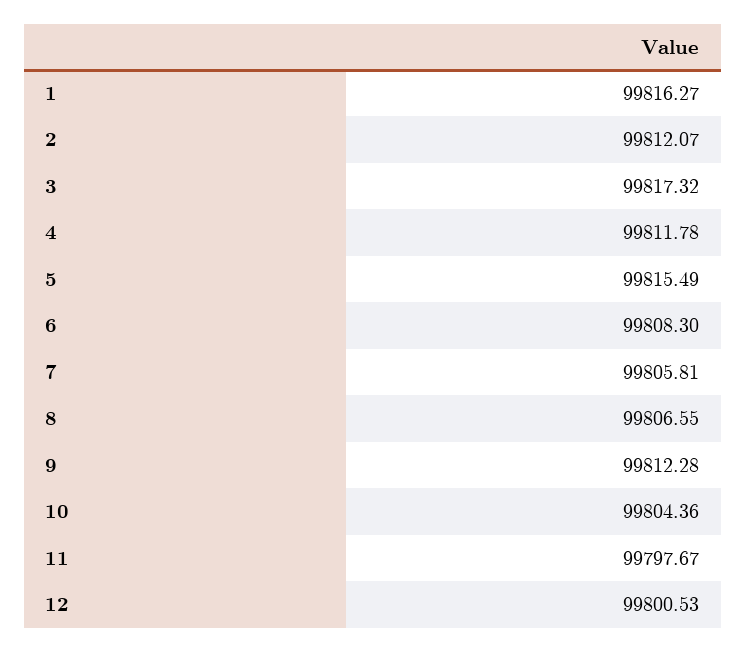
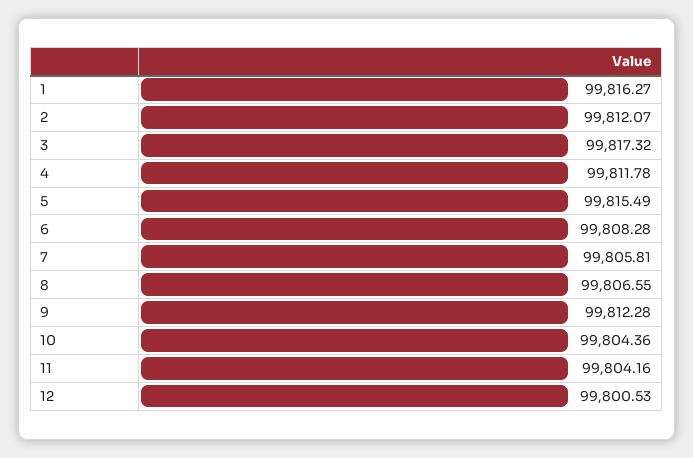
  {
    "1": 99816.27,
    "2": 99812.07,
    "3": 99817.32,
    "4": 99811.78,
    "5": 99815.49,
-   "6": 99808.3,
+   "6": 99808.28,
    "7": 99805.81,
    "8": 99806.55,
    "9": 99812.28,
    "10": 99804.36,
-   "11": 99797.67,
+   "11": 99804.16,
    "12": 99800.53
  }

